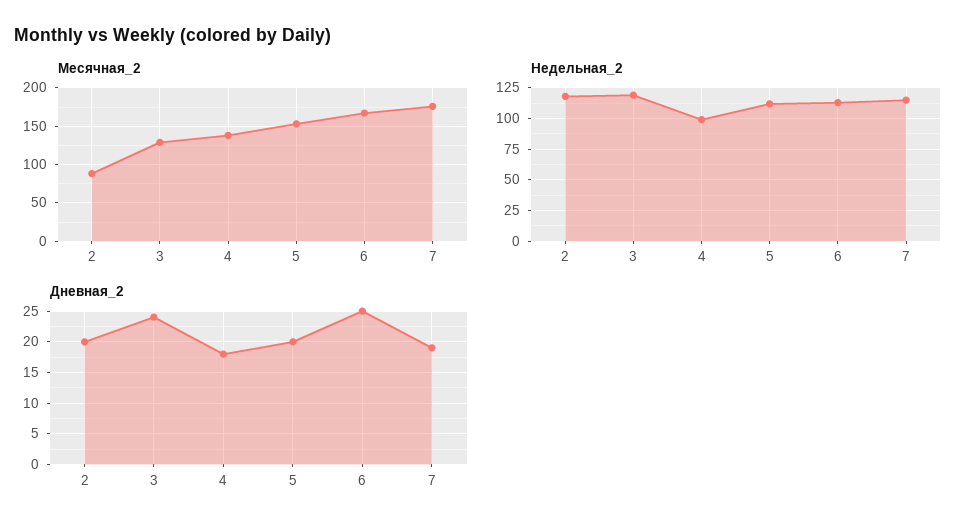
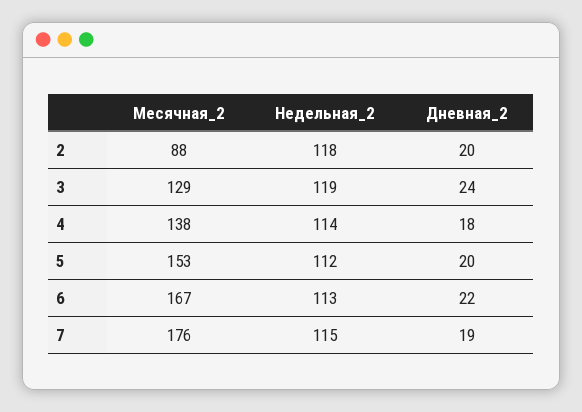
  {
    "Месячная_2": {
      "2": 88,
      "3": 129,
      "4": 138,
      "5": 153,
      "6": 167,
      "7": 176
    },
    "Недельная_2": {
      "2": 118,
      "3": 119,
-     "4": 100,
+     "4": 114,
      "5": 112,
      "6": 113,
      "7": 115
    },
    "Дневная_2": {
      "2": 20,
      "3": 24,
      "4": 18,
      "5": 20,
-     "6": 25,
+     "6": 22,
      "7": 19
    }
  }

